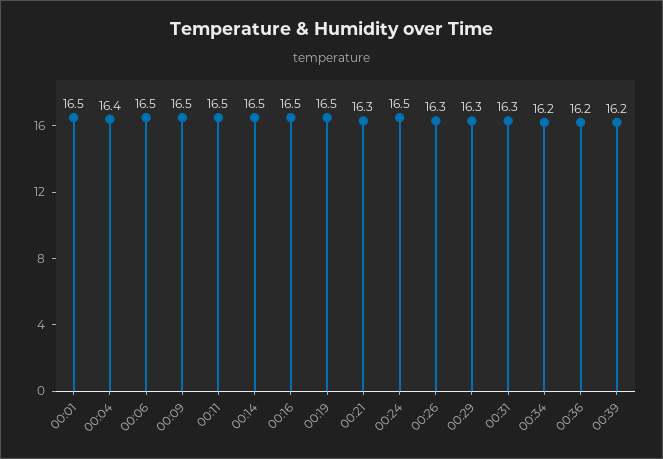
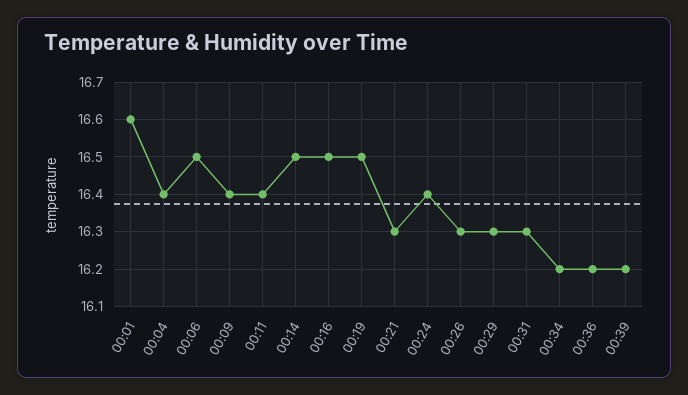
  {
-   "00:01": 16.5,
+   "00:01": 16.6,
    "00:04": 16.4,
    "00:06": 16.5,
-   "00:09": 16.5,
+   "00:09": 16.4,
-   "00:11": 16.5,
+   "00:11": 16.4,
    "00:14": 16.5,
    "00:16": 16.5,
    "00:19": 16.5,
    "00:21": 16.3,
-   "00:24": 16.5,
+   "00:24": 16.4,
    "00:26": 16.3,
    "00:29": 16.3,
    "00:31": 16.3,
    "00:34": 16.2,
    "00:36": 16.2,
    "00:39": 16.2
  }

